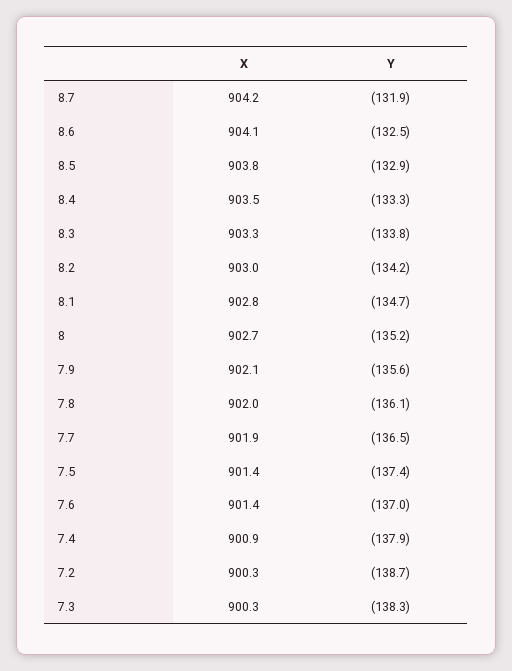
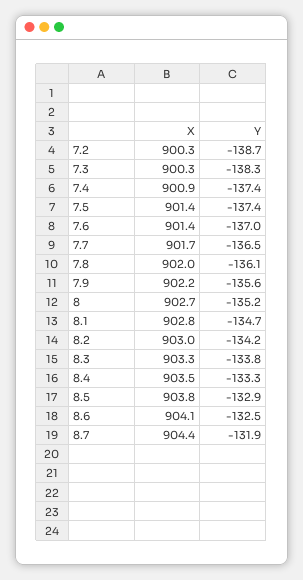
  {
    "X": {
-     "8.7": 904.2,
+     "8.7": 904.4,
      "8.6": 904.1,
      "8.5": 903.8,
      "8.4": 903.5,
      "8.3": 903.3,
      "8.2": 903,
      "8.1": 902.8,
      "8": 902.7,
-     "7.9": 902.1,
+     "7.9": 902.2,
      "7.8": 902,
-     "7.7": 901.9,
+     "7.7": 901.7,
      "7.5": 901.4,
      "7.6": 901.4,
      "7.4": 900.9,
      "7.2": 900.3,
      "7.3": 900.3
    },
    "Y": {
      "8.7": -131.9,
      "8.6": -132.5,
      "8.5": -132.9,
      "8.4": -133.3,
      "8.3": -133.8,
      "8.2": -134.2,
      "8.1": -134.7,
      "8": -135.2,
      "7.9": -135.6,
      "7.8": -136.1,
      "7.7": -136.5,
      "7.5": -137.4,
      "7.6": -137,
-     "7.4": -137.9,
+     "7.4": -137.4,
      "7.2": -138.7,
      "7.3": -138.3
    }
  }

